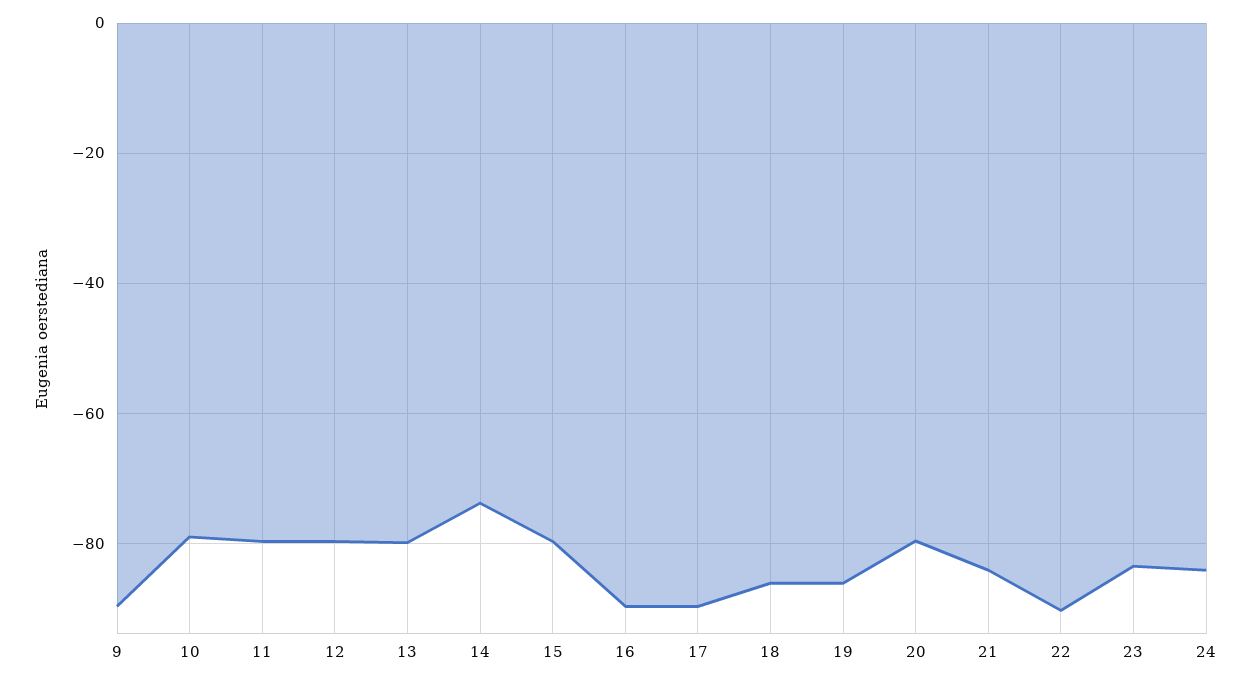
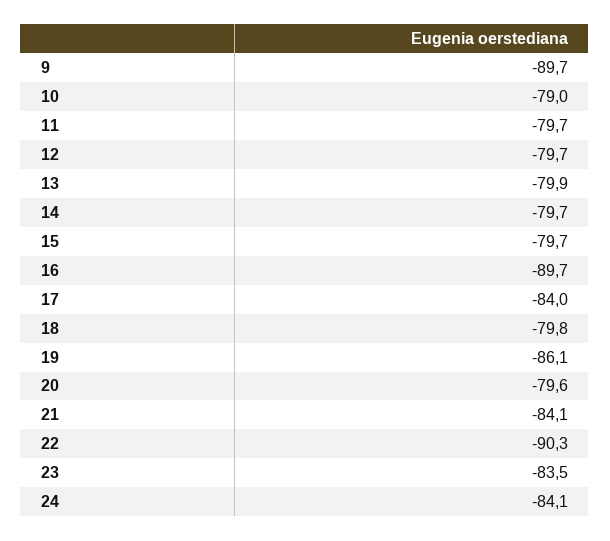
  {
    "9": -89.7,
    "10": -79,
    "11": -79.7,
    "12": -79.7,
    "13": -79.9,
-   "14": -74,
+   "14": -79.7,
    "15": -79.7,
    "16": -89.7,
-   "17": -90,
+   "17": -84,
-   "18": -86,
+   "18": -79.8,
    "19": -86.1,
    "20": -79.6,
    "21": -84.1,
    "22": -90.3,
    "23": -83.5,
    "24": -84.1
  }

